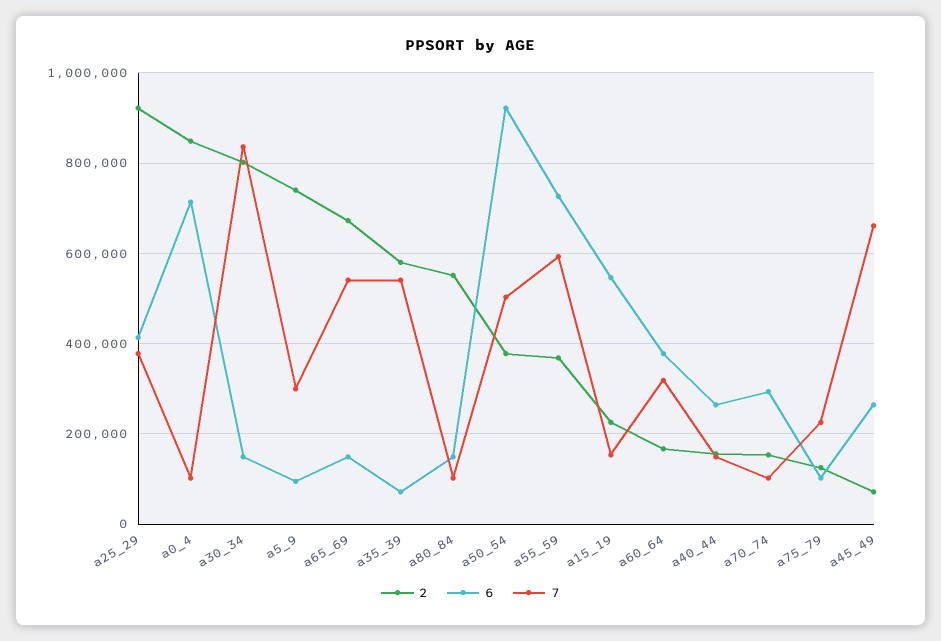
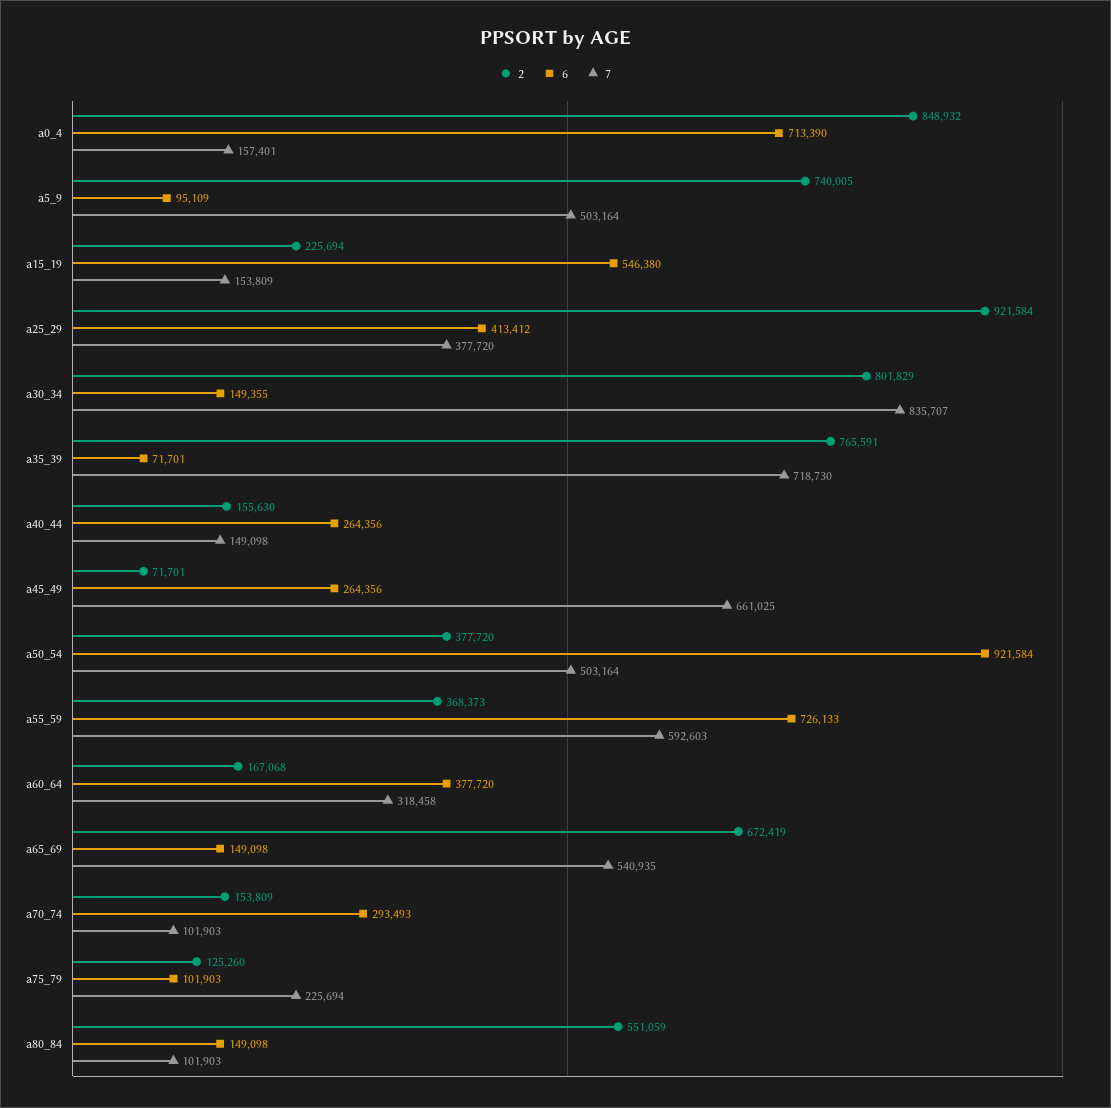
  {
    "2": {
      "a25_29": 921584,
      "a0_4": 848932,
      "a30_34": 801829,
      "a5_9": 740005,
      "a65_69": 672419,
-     "a35_39": 580000,
+     "a35_39": 765591,
      "a80_84": 551059,
      "a50_54": 377720,
      "a55_59": 368373,
      "a15_19": 225694,
      "a60_64": 167068,
      "a40_44": 155630,
      "a70_74": 153809,
      "a75_79": 125260,
      "a45_49": 71701
    },
    "6": {
      "a25_29": 413412,
      "a0_4": 713390,
      "a30_34": 149355,
      "a5_9": 95109,
      "a65_69": 149098,
      "a35_39": 71701,
      "a80_84": 149098,
      "a50_54": 921584,
      "a55_59": 726133,
      "a15_19": 546380,
      "a60_64": 377720,
      "a40_44": 264356,
      "a70_74": 293493,
      "a75_79": 101903,
      "a45_49": 264356
    },
    "7": {
      "a25_29": 377720,
-     "a0_4": 100000,
+     "a0_4": 157401,
      "a30_34": 835707,
-     "a5_9": 300000,
+     "a5_9": 503164,
      "a65_69": 540935,
-     "a35_39": 540000,
+     "a35_39": 718730,
      "a80_84": 101903,
      "a50_54": 503164,
      "a55_59": 592603,
      "a15_19": 153809,
      "a60_64": 318458,
      "a40_44": 149098,
      "a70_74": 101903,
      "a75_79": 225694,
      "a45_49": 661025
    }
  }

